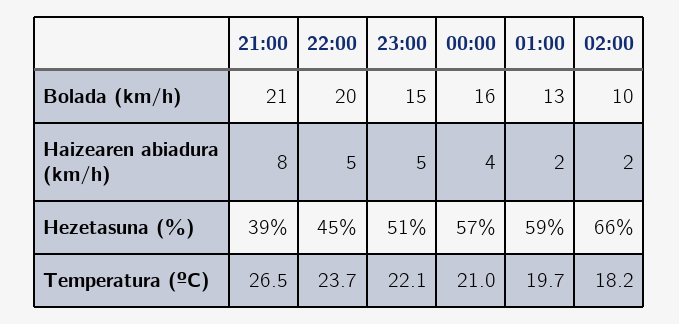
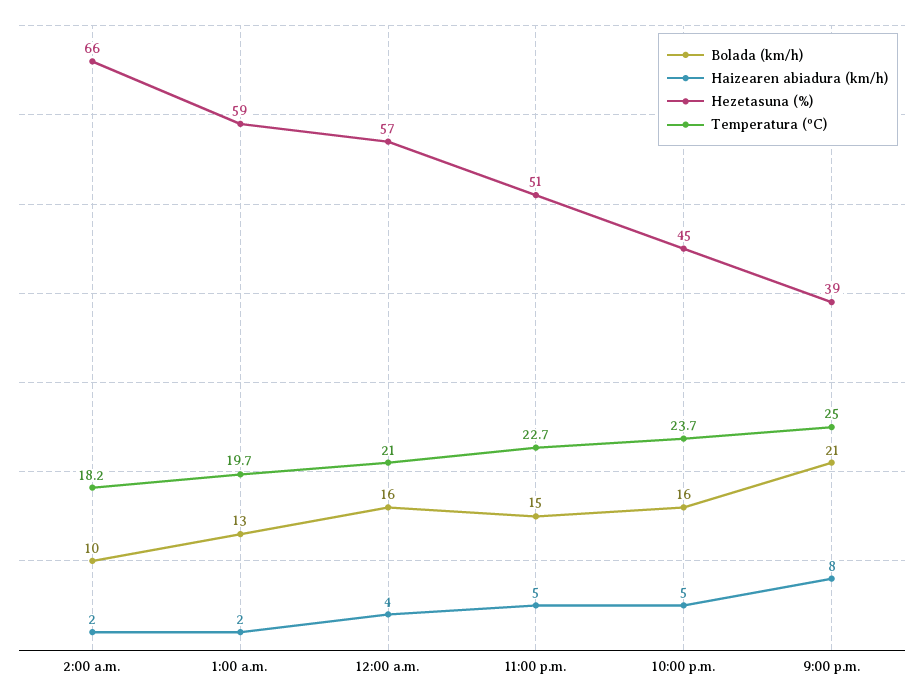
  {
    "Bolada (km/h)": {
      "21:00": 21,
-     "22:00": 20,
+     "22:00": 16,
      "23:00": 15,
      "00:00": 16,
      "01:00": 13,
      "02:00": 10
    },
    "Haizearen abiadura (km/h)": {
      "21:00": 8,
      "22:00": 5,
      "23:00": 5,
      "00:00": 4,
      "01:00": 2,
      "02:00": 2
    },
    "Hezetasuna (%)": {
      "21:00": 39,
      "22:00": 45,
      "23:00": 51,
      "00:00": 57,
      "01:00": 59,
      "02:00": 66
    },
    "Temperatura (ºC)": {
-     "21:00": 26.5,
+     "21:00": 25,
      "22:00": 23.7,
-     "23:00": 22.1,
+     "23:00": 22.7,
      "00:00": 21,
      "01:00": 19.7,
      "02:00": 18.2
    }
  }

